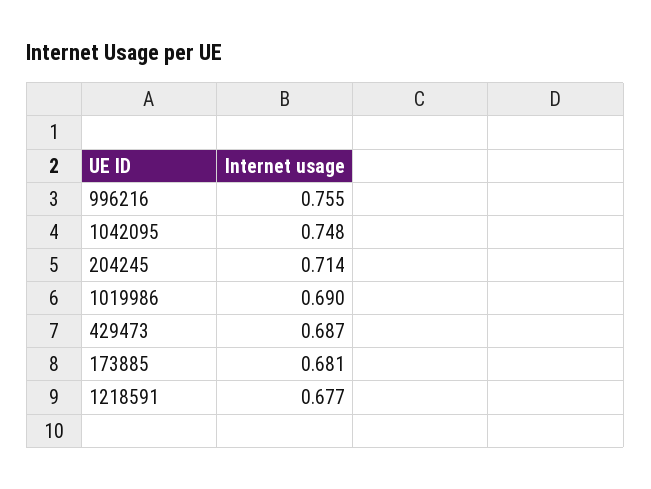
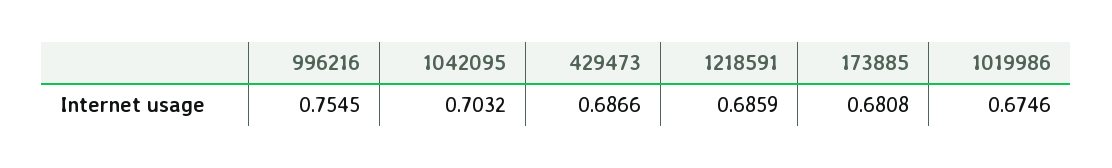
  {
    "996216": 0.7545,
-   "1042095": 0.748,
+   "1042095": 0.7032,
-   "204245": 0.714,
-   "1019986": 0.69,
+   "1019986": 0.6746,
    "429473": 0.6866,
    "173885": 0.6808,
-   "1218591": 0.677
+   "1218591": 0.6859
  }

